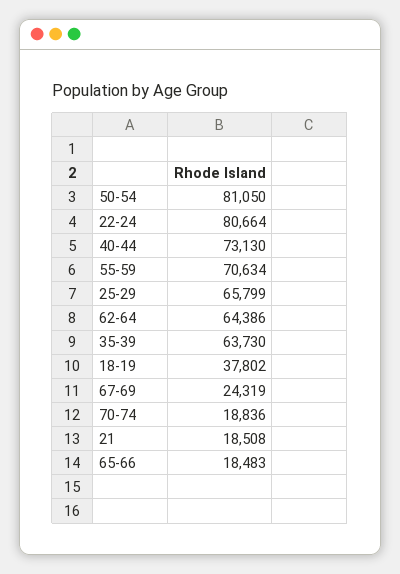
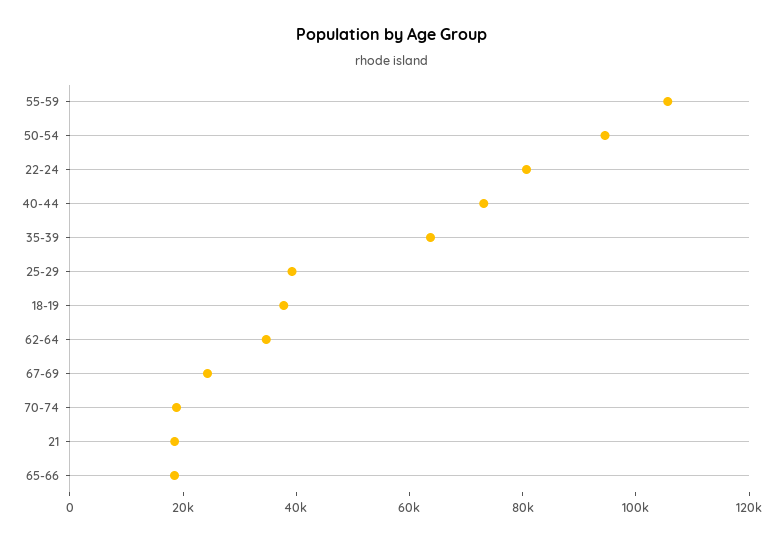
  {
-   "50-54": 81050,
+   "50-54": 95000,
    "22-24": 80664,
    "40-44": 73130,
-   "55-59": 70634,
+   "55-59": 105000,
-   "25-29": 65799,
+   "25-29": 40000,
-   "62-64": 64386,
+   "62-64": 35000,
    "35-39": 63730,
    "18-19": 37802,
    "67-69": 24319,
    "70-74": 18836,
    "21": 18508,
    "65-66": 18483
  }

